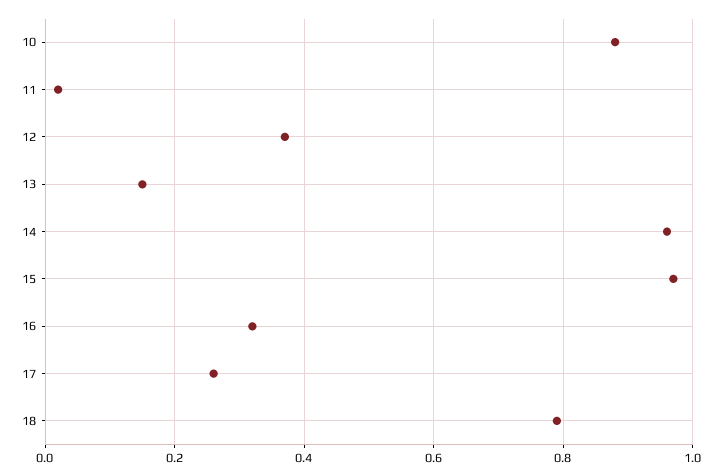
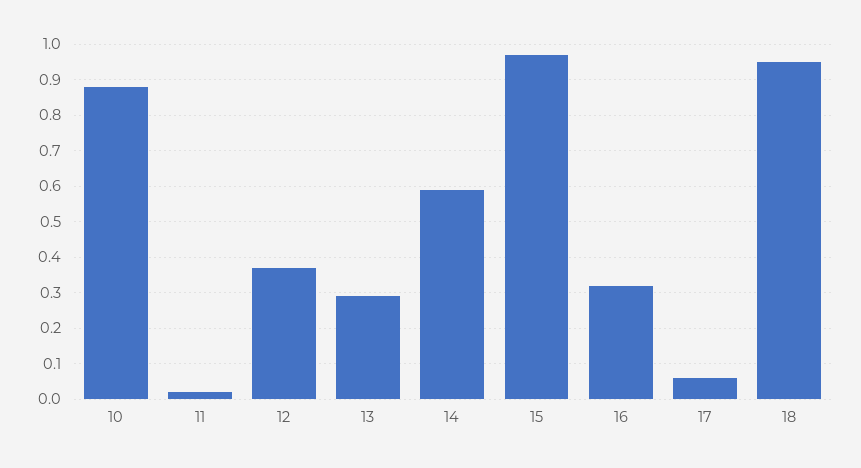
  {
    "10": 0.9,
    "11": 0,
    "12": 0.35,
-   "13": 0.15,
+   "13": 0.3,
-   "14": 0.95,
+   "14": 0.6,
    "15": 0.95,
    "16": 0.3,
-   "17": 0.25,
+   "17": 0.05,
-   "18": 0.8
+   "18": 0.95
  }

